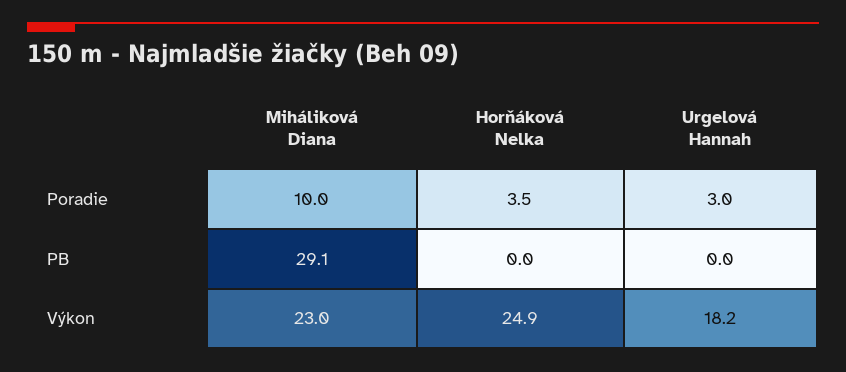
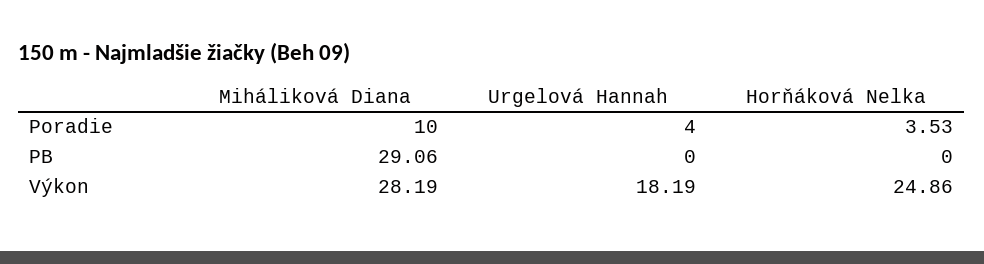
  {
    "Miháliková Diana": {
      "Poradie": 10,
      "PB": 29.06,
-     "Výkon": 23
+     "Výkon": 28.19
    },
    "Horňáková Nelka": {
      "Poradie": 3.53,
      "PB": 0,
      "Výkon": 24.86
    },
    "Urgelová Hannah": {
-     "Poradie": 3,
+     "Poradie": 4,
      "PB": 0,
      "Výkon": 18.19
    }
  }

